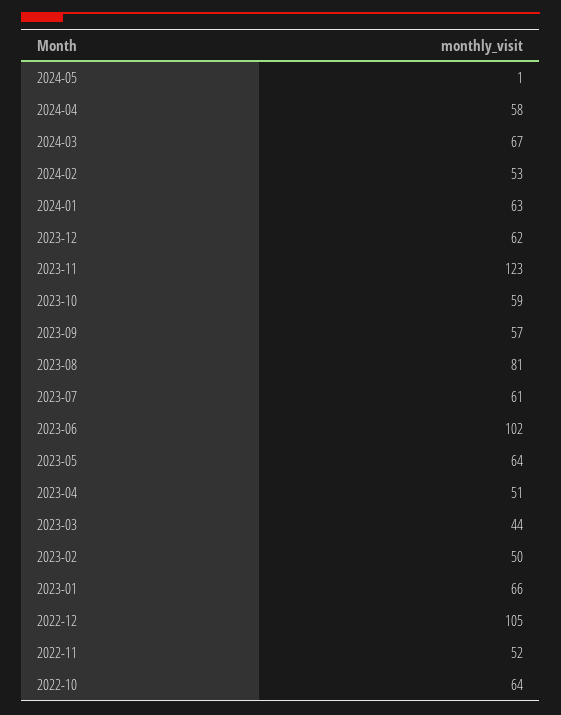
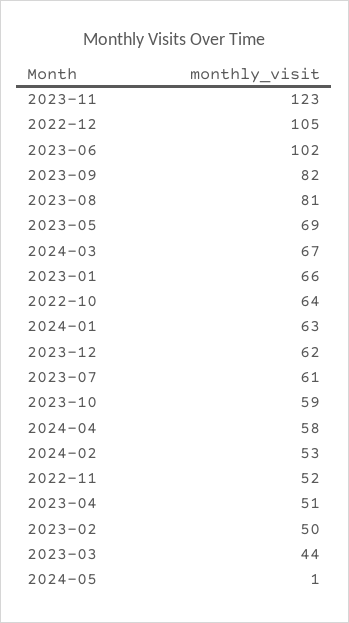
  {
    "2024-05": 1,
    "2024-04": 58,
    "2024-03": 67,
    "2024-02": 53,
    "2024-01": 63,
    "2023-12": 62,
    "2023-11": 123,
    "2023-10": 59,
-   "2023-09": 57,
+   "2023-09": 82,
    "2023-08": 81,
    "2023-07": 61,
    "2023-06": 102,
-   "2023-05": 64,
+   "2023-05": 69,
    "2023-04": 51,
    "2023-03": 44,
    "2023-02": 50,
    "2023-01": 66,
    "2022-12": 105,
    "2022-11": 52,
    "2022-10": 64
  }

